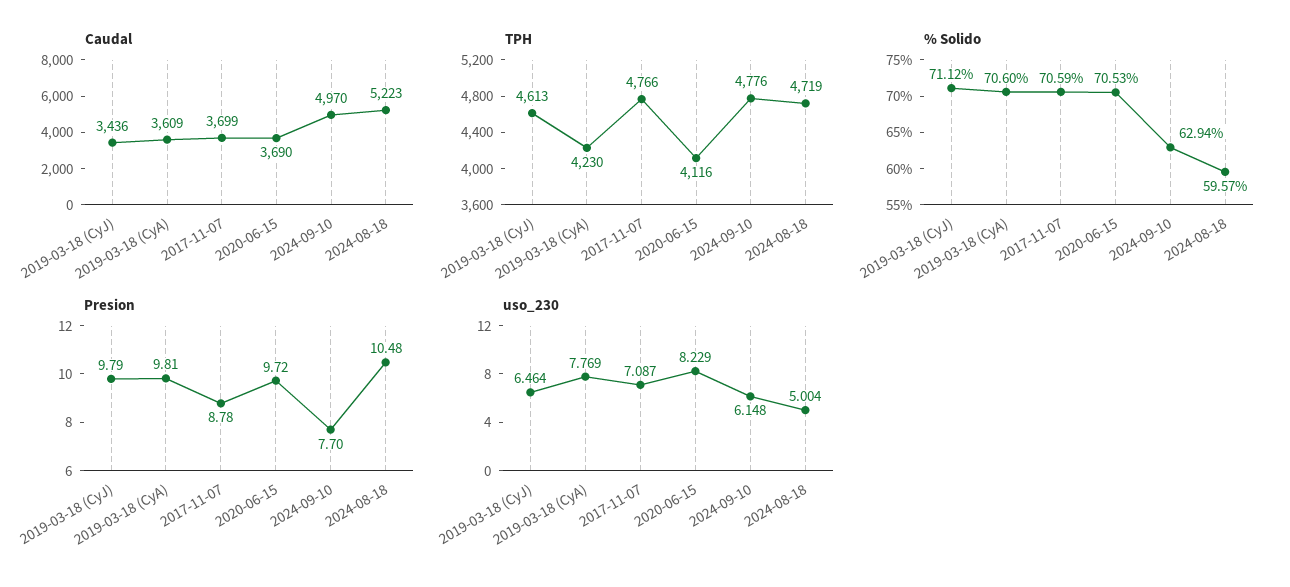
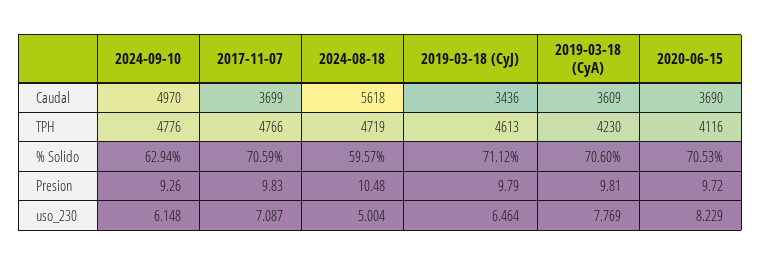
  {
    "Caudal": {
      "2019-03-18 (CyJ)": 3436,
      "2019-03-18 (CyA)": 3609,
      "2017-11-07": 3699,
      "2020-06-15": 3690,
      "2024-09-10": 4970,
-     "2024-08-18": 5223
+     "2024-08-18": 5618
    },
    "TPH": {
      "2019-03-18 (CyJ)": 4613,
      "2019-03-18 (CyA)": 4230,
      "2017-11-07": 4766,
      "2020-06-15": 4116,
      "2024-09-10": 4776,
      "2024-08-18": 4719
    },
    "% Solido": {
      "2019-03-18 (CyJ)": 71.12,
      "2019-03-18 (CyA)": 70.6,
      "2017-11-07": 70.59,
      "2020-06-15": 70.53,
      "2024-09-10": 62.94,
      "2024-08-18": 59.57
    },
    "Presion": {
      "2019-03-18 (CyJ)": 9.79,
      "2019-03-18 (CyA)": 9.81,
-     "2017-11-07": 8.78,
+     "2017-11-07": 9.83,
      "2020-06-15": 9.72,
-     "2024-09-10": 7.7,
+     "2024-09-10": 9.26,
      "2024-08-18": 10.48
    },
    "uso_230": {
      "2019-03-18 (CyJ)": 6.464,
      "2019-03-18 (CyA)": 7.769,
      "2017-11-07": 7.087,
      "2020-06-15": 8.229,
      "2024-09-10": 6.148,
      "2024-08-18": 5.004
    }
  }

